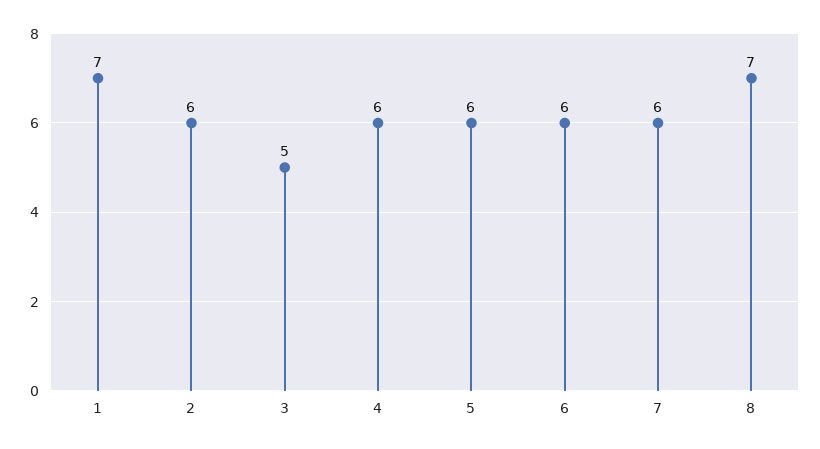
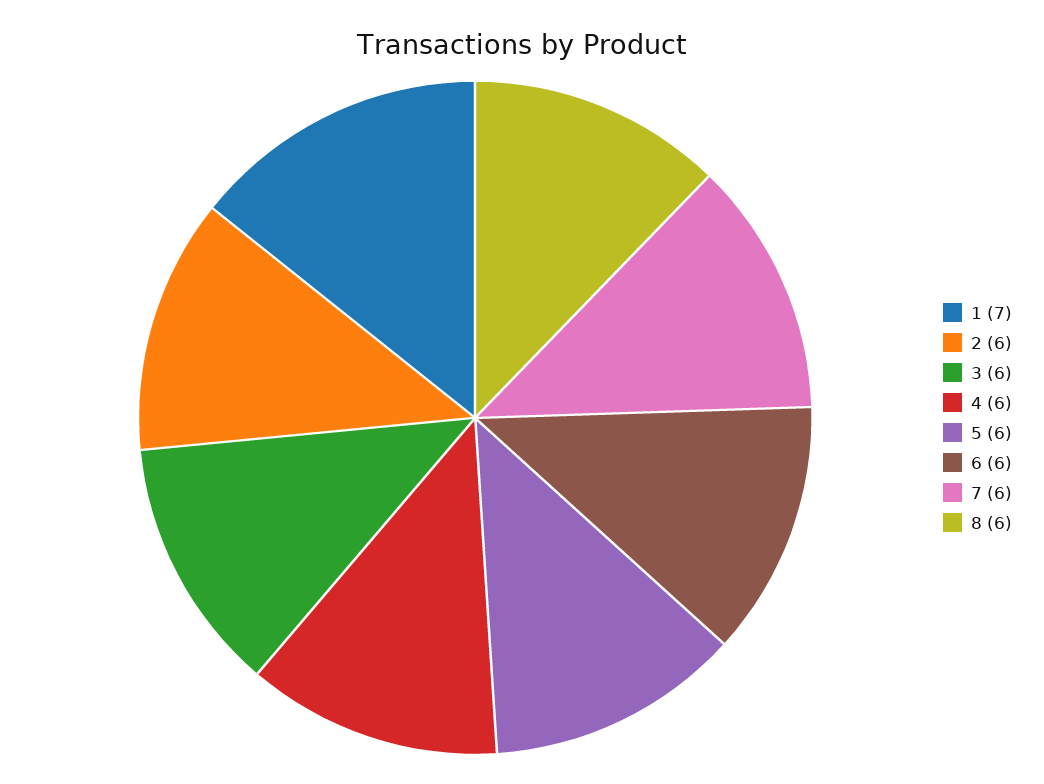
  {
    "1": 7,
    "2": 6,
-   "3": 5,
+   "3": 6,
    "4": 6,
    "5": 6,
    "6": 6,
    "7": 6,
-   "8": 7
+   "8": 6
  }

